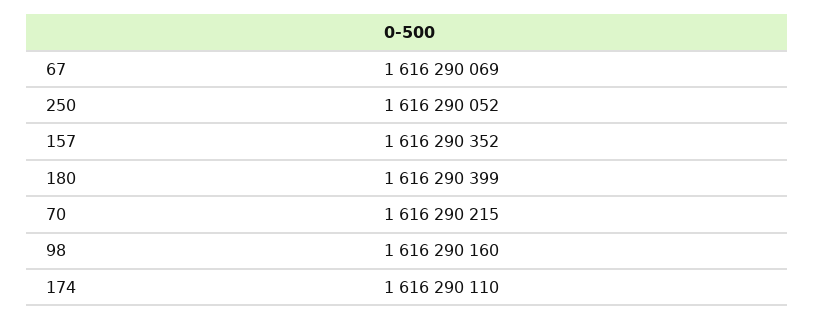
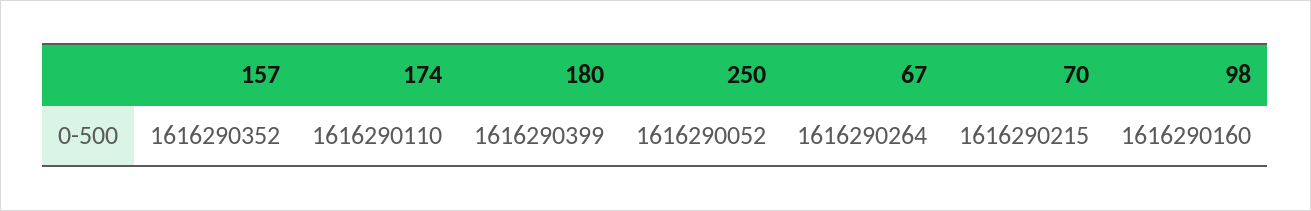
  {
-   "67": 1616290069,
+   "67": 1616290264,
    "250": 1616290052,
    "157": 1616290352,
    "180": 1616290399,
    "70": 1616290215,
    "98": 1616290160,
    "174": 1616290110
  }

